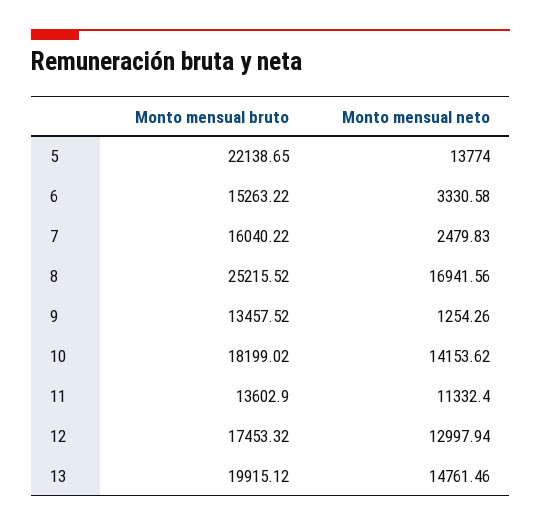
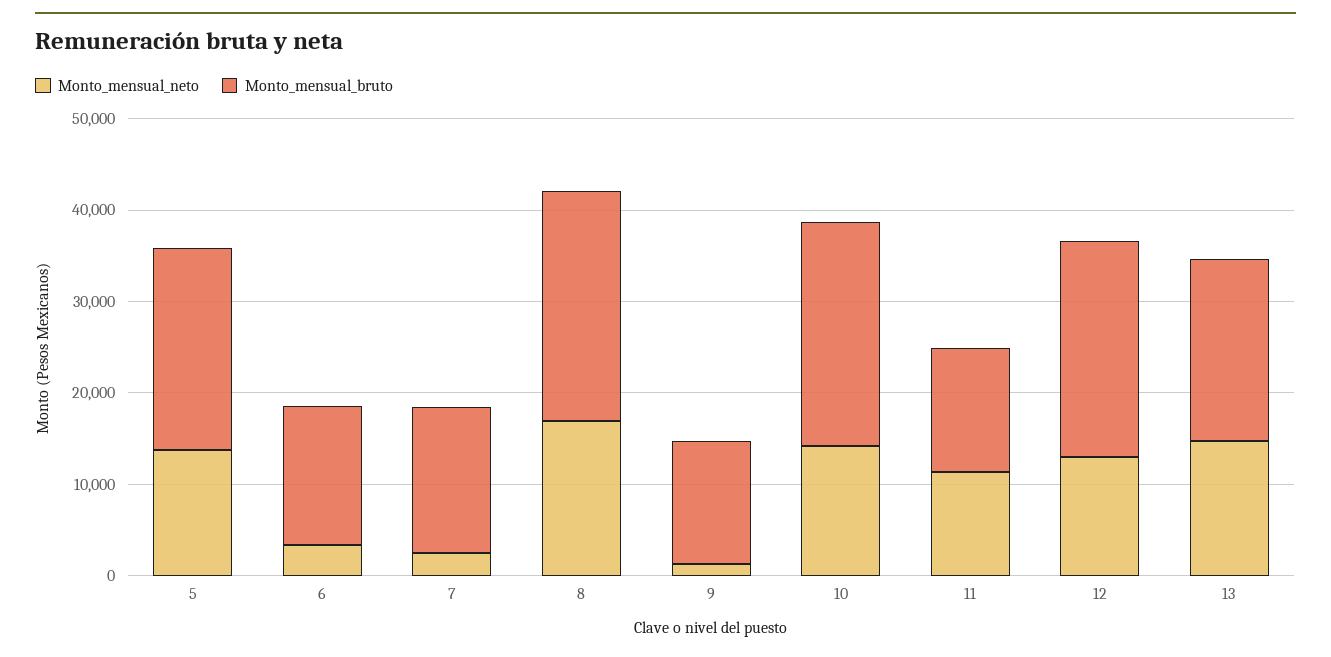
  {
    "Monto mensual bruto": {
      "5": 22138.65,
      "6": 15263.22,
      "7": 16040.22,
      "8": 25215.52,
      "9": 13457.52,
-     "10": 18199.02,
+     "10": 24000,
      "11": 13602.9,
-     "12": 17453.32,
+     "12": 24000,
      "13": 19915.12
    },
    "Monto mensual neto": {
      "5": 13774,
      "6": 3330.58,
      "7": 2479.83,
      "8": 16941.56,
      "9": 1254.26,
      "10": 14153.62,
      "11": 11332.4,
      "12": 12997.94,
      "13": 14761.46
    }
  }

